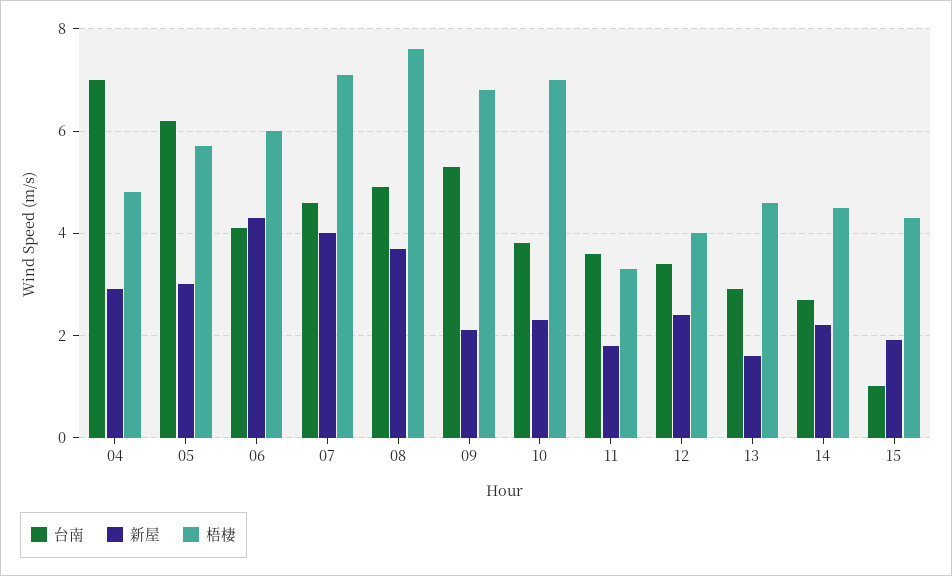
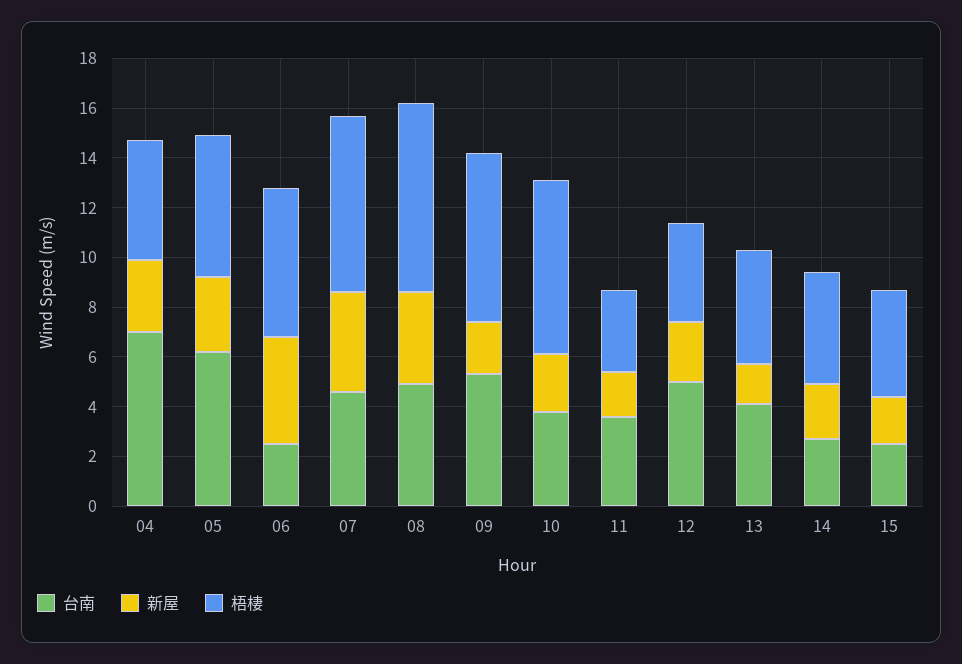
  {
    "台南": {
      "04": 7,
      "05": 6,
-     "06": 4,
+     "06": 2.5,
      "07": 4.5,
      "08": 5,
      "09": 5.5,
      "10": 4,
      "11": 3.5,
-     "12": 3.5,
+     "12": 5,
-     "13": 3,
+     "13": 4,
      "14": 2.5,
-     "15": 1
+     "15": 2.5
    },
    "新屋": {
      "04": 3,
      "05": 3,
      "06": 4.5,
      "07": 4,
      "08": 3.5,
      "09": 2,
      "10": 2.5,
      "11": 2,
      "12": 2.5,
      "13": 1.5,
      "14": 2,
      "15": 2
    },
    "梧棲": {
      "04": 5,
      "05": 5.5,
      "06": 6,
      "07": 7,
      "08": 7.5,
      "09": 7,
      "10": 7,
      "11": 3.5,
      "12": 4,
      "13": 4.5,
      "14": 4.5,
      "15": 4.5
    }
  }

